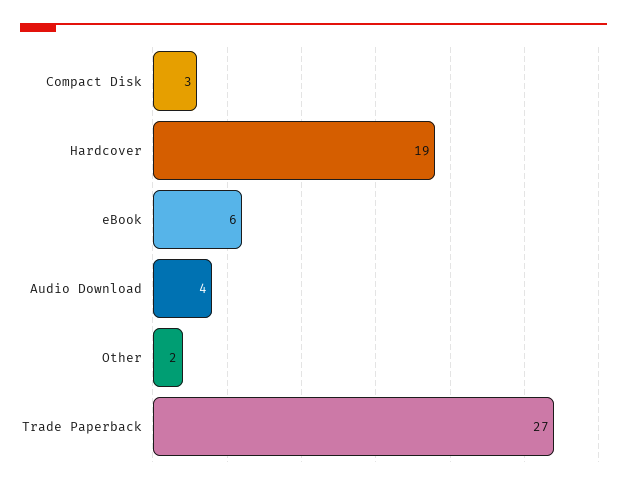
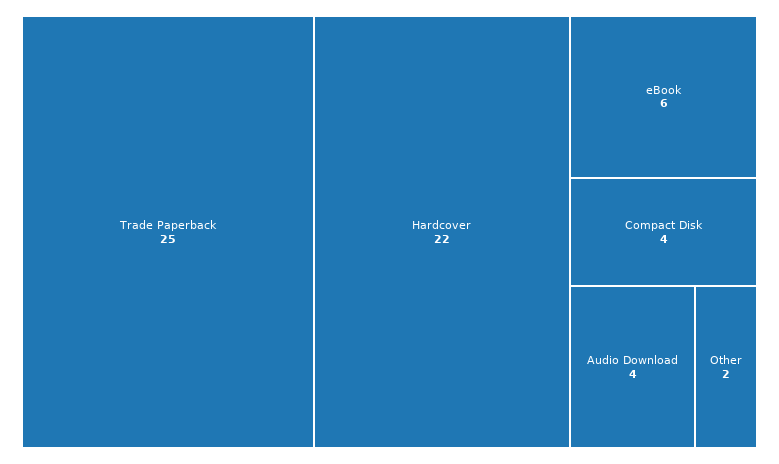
  {
-   "Compact Disk": 3,
+   "Compact Disk": 4,
-   "Hardcover": 19,
+   "Hardcover": 22,
    "eBook": 6,
    "Audio Download": 4,
    "Other": 2,
-   "Trade Paperback": 27
+   "Trade Paperback": 25
  }

